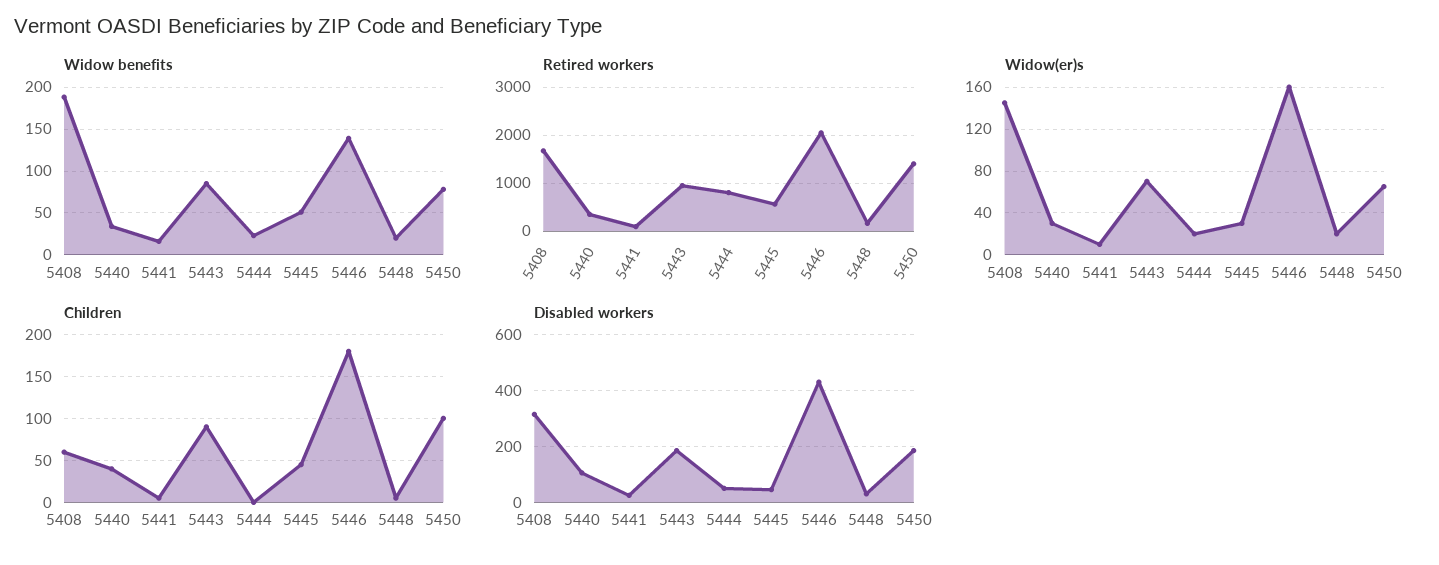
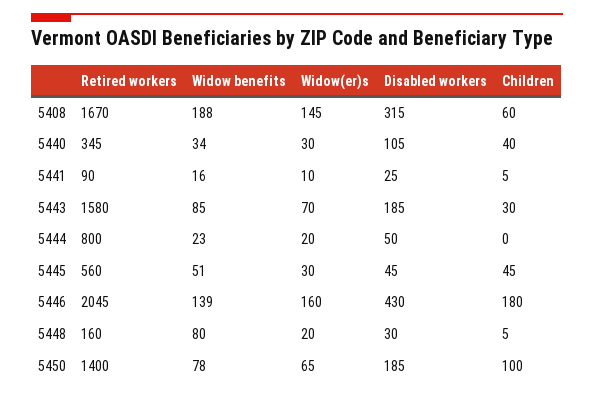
  {
    "Widow benefits": {
      "5408": 188,
      "5440": 34,
      "5441": 16,
      "5443": 85,
      "5444": 23,
      "5445": 51,
      "5446": 139,
-     "5448": 20,
+     "5448": 80,
      "5450": 78
    },
    "Retired workers": {
      "5408": 1670,
      "5440": 345,
      "5441": 90,
-     "5443": 1000,
+     "5443": 1580,
      "5444": 800,
      "5445": 560,
      "5446": 2045,
      "5448": 160,
      "5450": 1400
    },
    "Widow(er)s": {
      "5408": 145,
      "5440": 30,
      "5441": 10,
      "5443": 70,
      "5444": 20,
      "5445": 30,
      "5446": 160,
      "5448": 20,
      "5450": 65
    },
    "Children": {
      "5408": 60,
      "5440": 40,
      "5441": 5,
-     "5443": 90,
+     "5443": 30,
      "5444": 0,
      "5445": 45,
      "5446": 180,
      "5448": 5,
      "5450": 100
    },
    "Disabled workers": {
      "5408": 315,
      "5440": 105,
      "5441": 25,
      "5443": 185,
      "5444": 50,
      "5445": 45,
      "5446": 430,
      "5448": 30,
      "5450": 185
    }
  }

